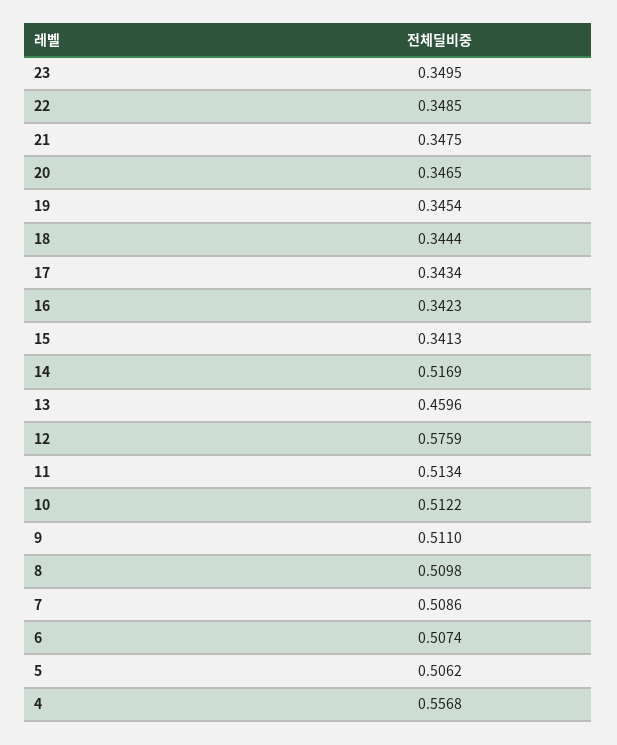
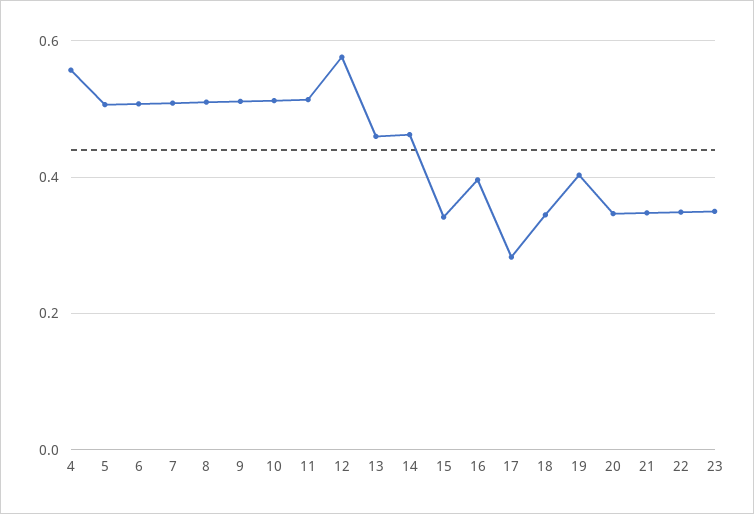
  {
    "23": 0.3495,
    "22": 0.3485,
    "21": 0.3475,
    "20": 0.3465,
-   "19": 0.3454,
+   "19": 0.4,
    "18": 0.3444,
-   "17": 0.3434,
+   "17": 0.28,
-   "16": 0.3423,
+   "16": 0.4,
    "15": 0.3413,
-   "14": 0.5169,
+   "14": 0.46,
    "13": 0.4596,
    "12": 0.5759,
    "11": 0.5134,
    "10": 0.5122,
    "9": 0.511,
    "8": 0.5098,
    "7": 0.5086,
    "6": 0.5074,
    "5": 0.5062,
    "4": 0.5568
  }

